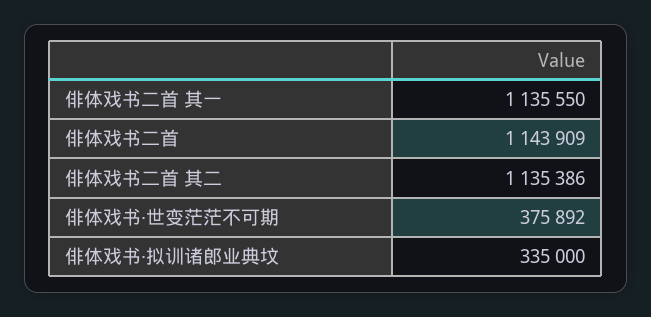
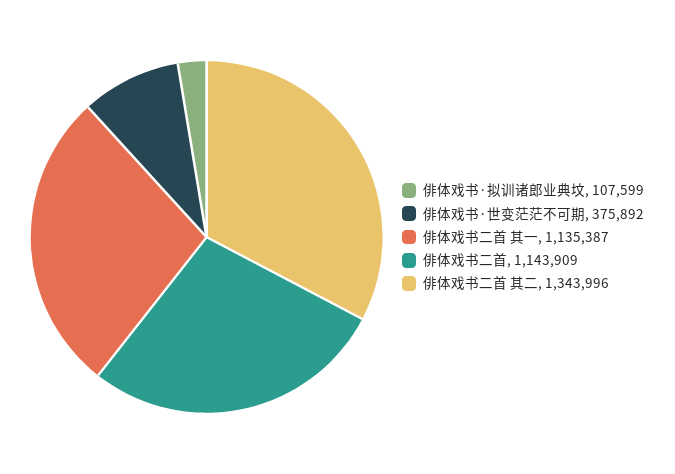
  {
-   "俳体戏书二首 其一": 1135550,
+   "俳体戏书二首 其一": 1135387,
    "俳体戏书二首": 1143909,
-   "俳体戏书二首 其二": 1135386,
+   "俳体戏书二首 其二": 1343996,
    "俳体戏书·世变茫茫不可期": 375892,
-   "俳体戏书·拟训诸郎业典坟": 335000
+   "俳体戏书·拟训诸郎业典坟": 107599
  }

